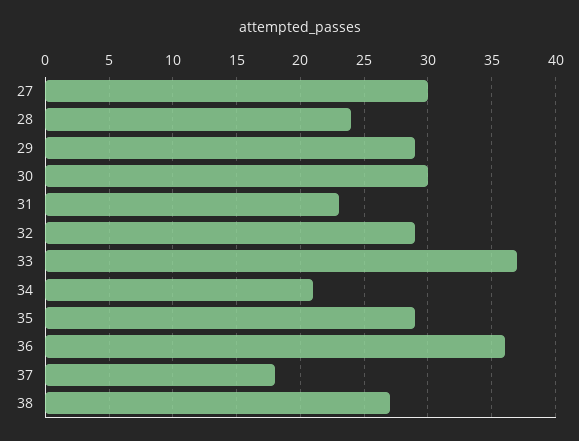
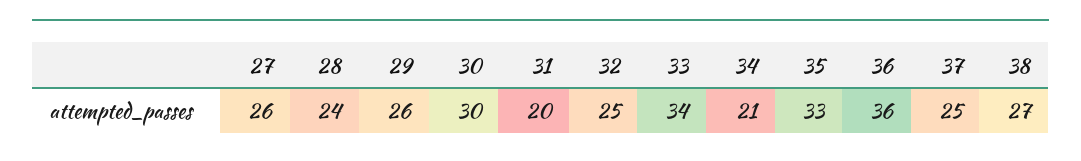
  {
-   "27": 30,
+   "27": 26,
    "28": 24,
-   "29": 29,
+   "29": 26,
    "30": 30,
-   "31": 23,
+   "31": 20,
-   "32": 29,
+   "32": 25,
-   "33": 37,
+   "33": 34,
    "34": 21,
-   "35": 29,
+   "35": 33,
    "36": 36,
-   "37": 18,
+   "37": 25,
    "38": 27
  }

